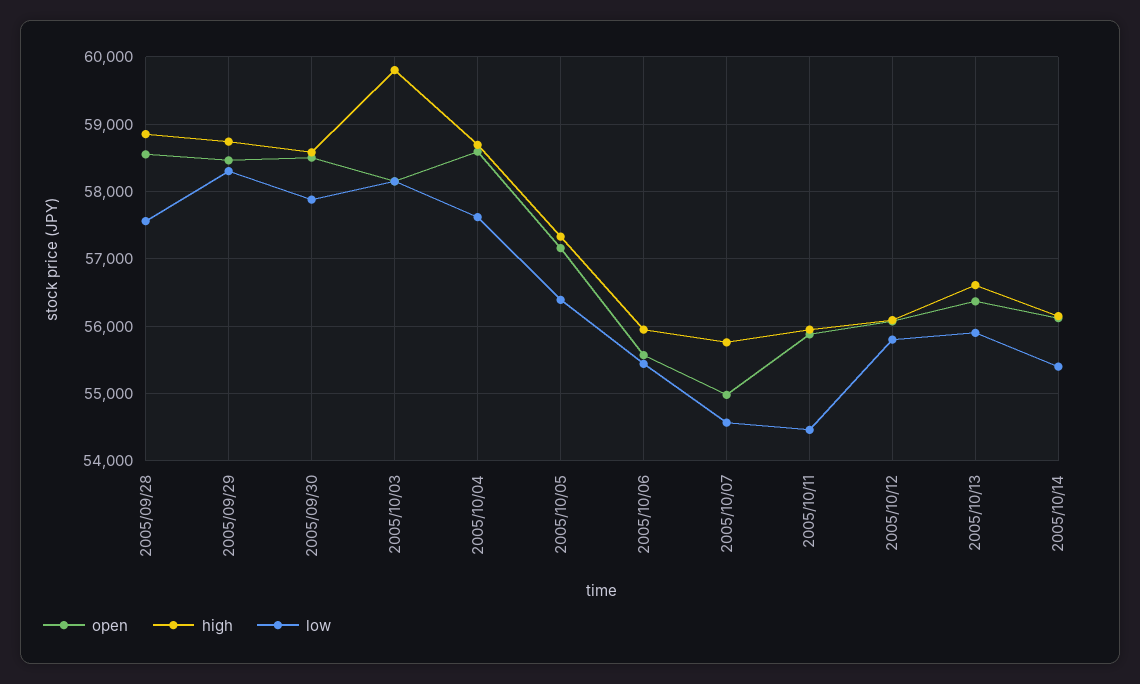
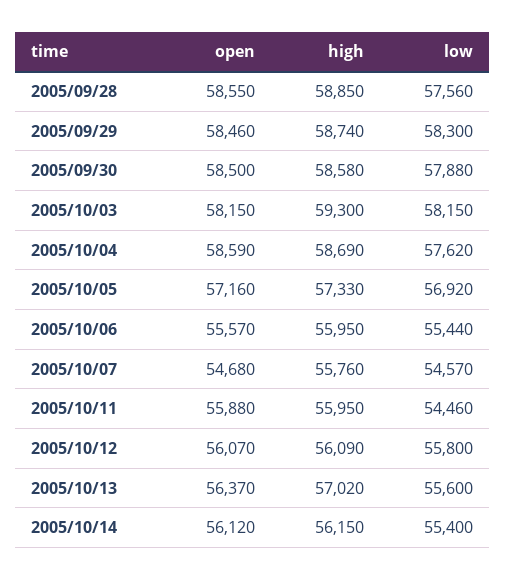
  {
    "open": {
      "2005/09/28": 58550,
      "2005/09/29": 58460,
      "2005/09/30": 58500,
      "2005/10/03": 58150,
      "2005/10/04": 58590,
      "2005/10/05": 57160,
      "2005/10/06": 55570,
-     "2005/10/07": 55000,
+     "2005/10/07": 54680,
      "2005/10/11": 55880,
      "2005/10/12": 56070,
      "2005/10/13": 56370,
      "2005/10/14": 56120
    },
    "high": {
      "2005/09/28": 58850,
      "2005/09/29": 58740,
      "2005/09/30": 58580,
-     "2005/10/03": 59800,
+     "2005/10/03": 59300,
      "2005/10/04": 58690,
      "2005/10/05": 57330,
      "2005/10/06": 55950,
      "2005/10/07": 55760,
      "2005/10/11": 55950,
      "2005/10/12": 56090,
-     "2005/10/13": 56600,
+     "2005/10/13": 57020,
      "2005/10/14": 56150
    },
    "low": {
      "2005/09/28": 57560,
      "2005/09/29": 58300,
      "2005/09/30": 57880,
      "2005/10/03": 58150,
      "2005/10/04": 57620,
-     "2005/10/05": 56400,
+     "2005/10/05": 56920,
      "2005/10/06": 55440,
      "2005/10/07": 54570,
      "2005/10/11": 54460,
      "2005/10/12": 55800,
-     "2005/10/13": 55900,
+     "2005/10/13": 55600,
      "2005/10/14": 55400
    }
  }

